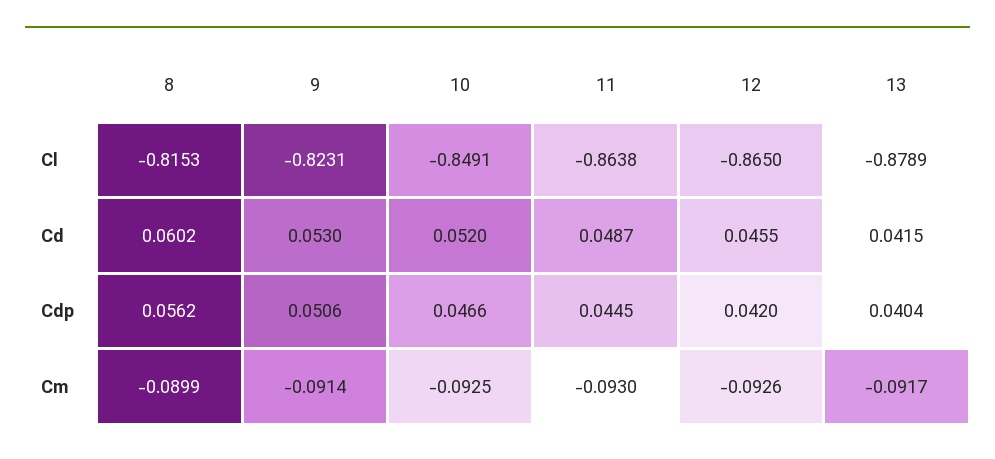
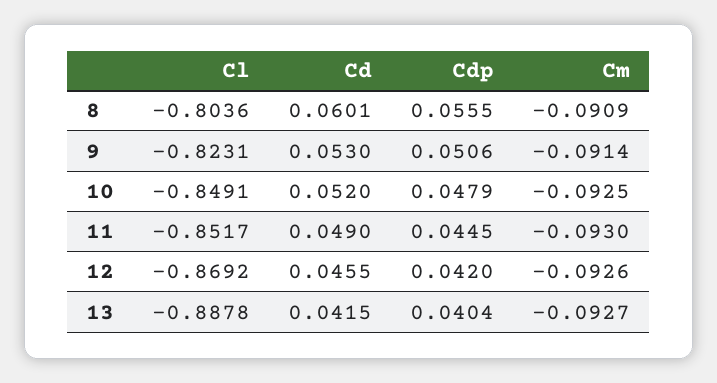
  {
    "8": {
-     "Cl": -0.8153,
+     "Cl": -0.8036,
-     "Cd": 0.0602,
+     "Cd": 0.0601,
-     "Cdp": 0.0562,
+     "Cdp": 0.0555,
-     "Cm": -0.0899
+     "Cm": -0.0909
    },
    "9": {
      "Cl": -0.8231,
      "Cd": 0.053,
      "Cdp": 0.0506,
      "Cm": -0.0914
    },
    "10": {
      "Cl": -0.8491,
      "Cd": 0.052,
-     "Cdp": 0.0466,
+     "Cdp": 0.0479,
      "Cm": -0.0925
    },
    "11": {
-     "Cl": -0.8638,
+     "Cl": -0.8517,
-     "Cd": 0.0487,
+     "Cd": 0.049,
      "Cdp": 0.0445,
      "Cm": -0.093
    },
    "12": {
-     "Cl": -0.865,
+     "Cl": -0.8692,
      "Cd": 0.0455,
      "Cdp": 0.042,
      "Cm": -0.0926
    },
    "13": {
-     "Cl": -0.8789,
+     "Cl": -0.8878,
      "Cd": 0.0415,
      "Cdp": 0.0404,
-     "Cm": -0.0917
+     "Cm": -0.0927
    }
  }

